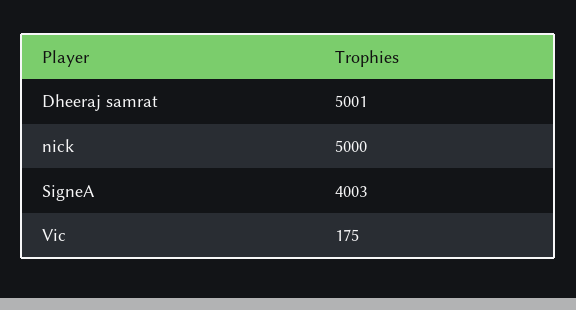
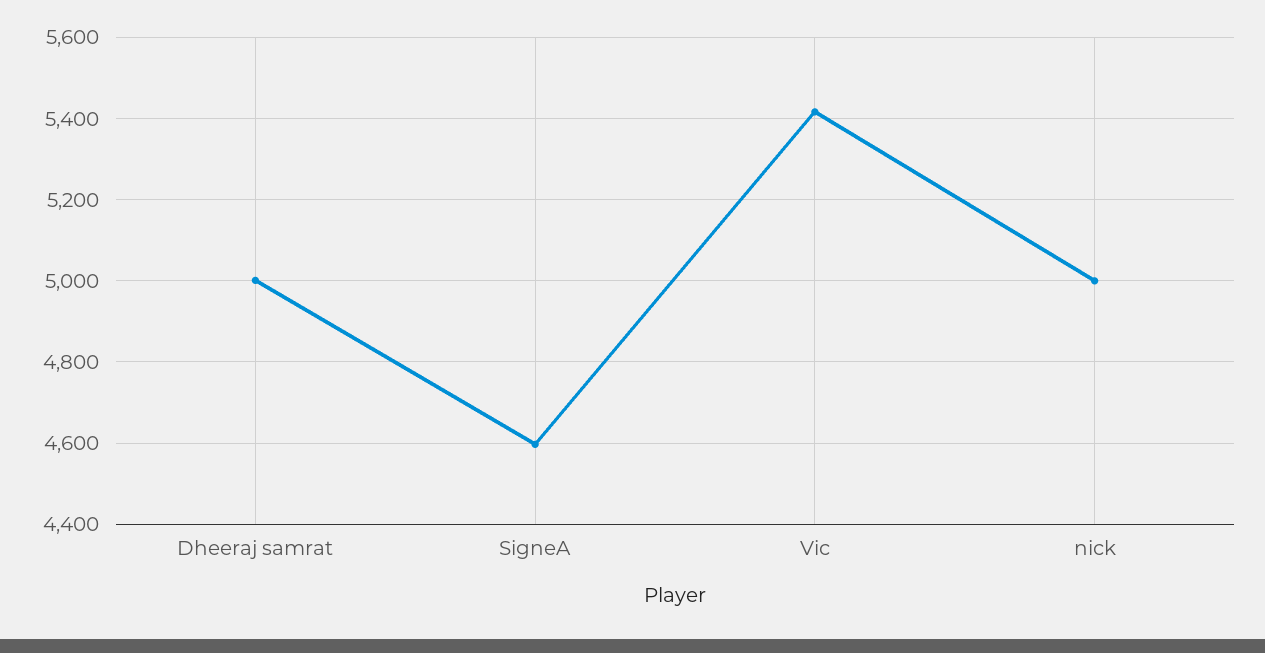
  {
    "Dheeraj samrat": 5001,
    "nick": 5000,
-   "SigneA": 4003,
+   "SigneA": 4600,
-   "Vic": 175
+   "Vic": 5420
  }

